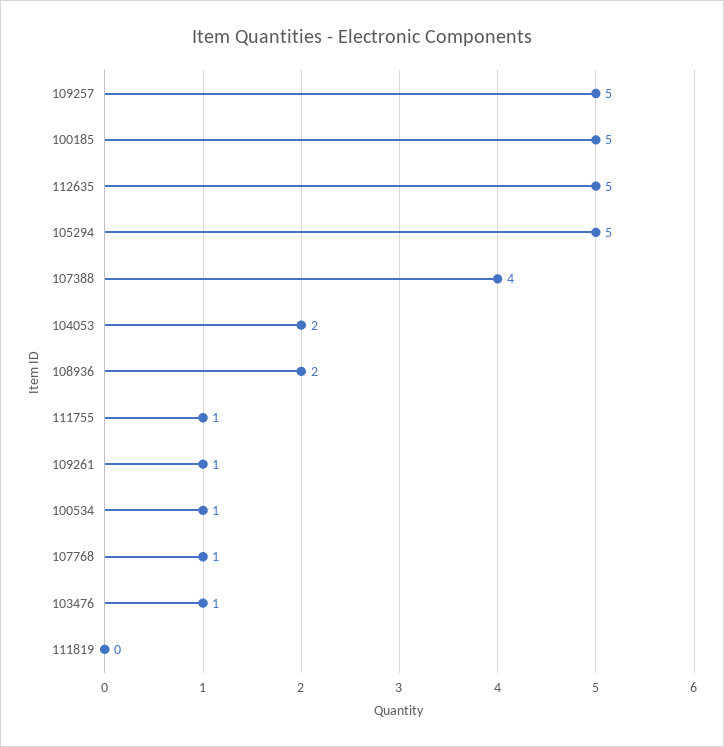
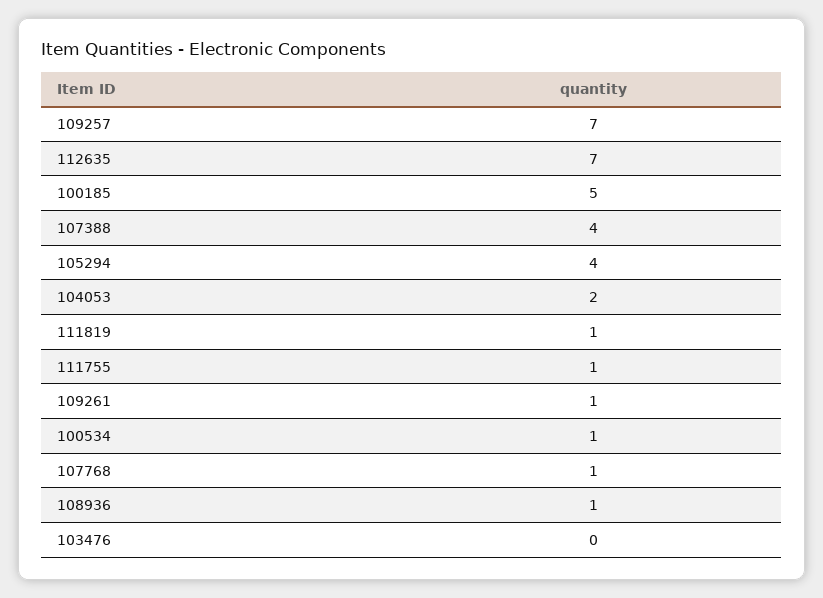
  {
-   "109257": 5,
+   "109257": 7,
    "100185": 5,
-   "112635": 5,
+   "112635": 7,
-   "105294": 5,
+   "105294": 4,
    "107388": 4,
    "104053": 2,
-   "108936": 2,
+   "108936": 1,
    "111755": 1,
    "109261": 1,
    "100534": 1,
    "107768": 1,
-   "103476": 1,
+   "103476": 0,
-   "111819": 0
+   "111819": 1
  }

